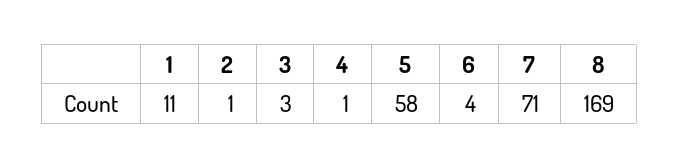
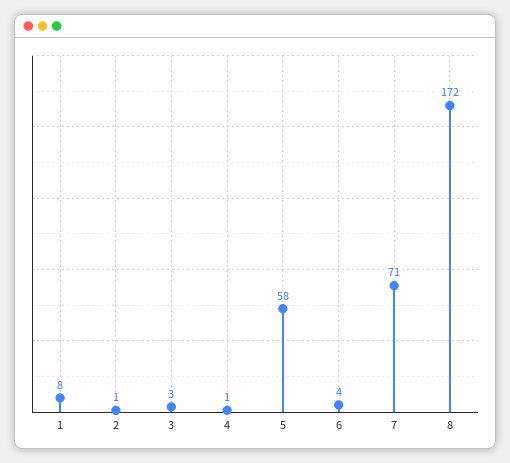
  {
-   "1": 11,
+   "1": 8,
    "2": 1,
    "3": 3,
    "4": 1,
    "5": 58,
    "6": 4,
    "7": 71,
-   "8": 169
+   "8": 172
  }

